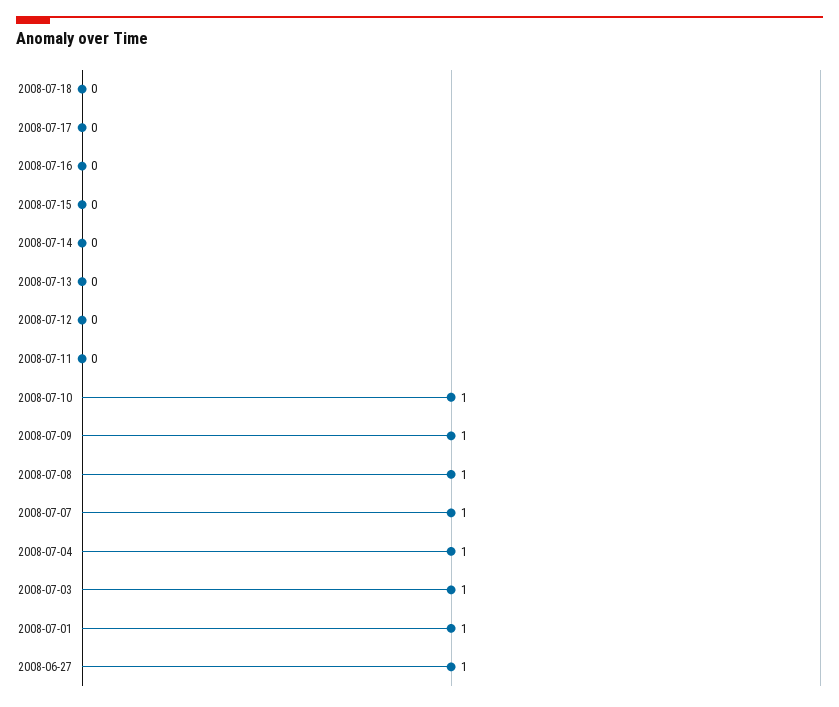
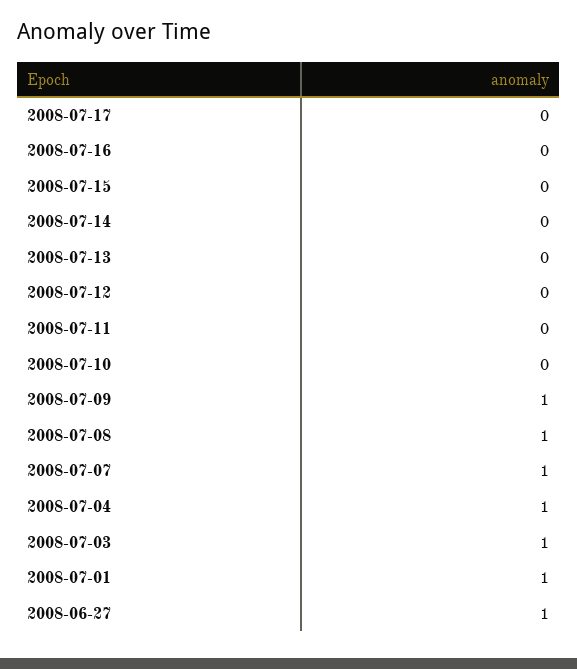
  {
-   "2008-07-18": 0,
    "2008-07-17": 0,
    "2008-07-16": 0,
    "2008-07-15": 0,
    "2008-07-14": 0,
    "2008-07-13": 0,
    "2008-07-12": 0,
    "2008-07-11": 0,
-   "2008-07-10": 1,
+   "2008-07-10": 0,
    "2008-07-09": 1,
    "2008-07-08": 1,
    "2008-07-07": 1,
    "2008-07-04": 1,
    "2008-07-03": 1,
    "2008-07-01": 1,
    "2008-06-27": 1
  }

